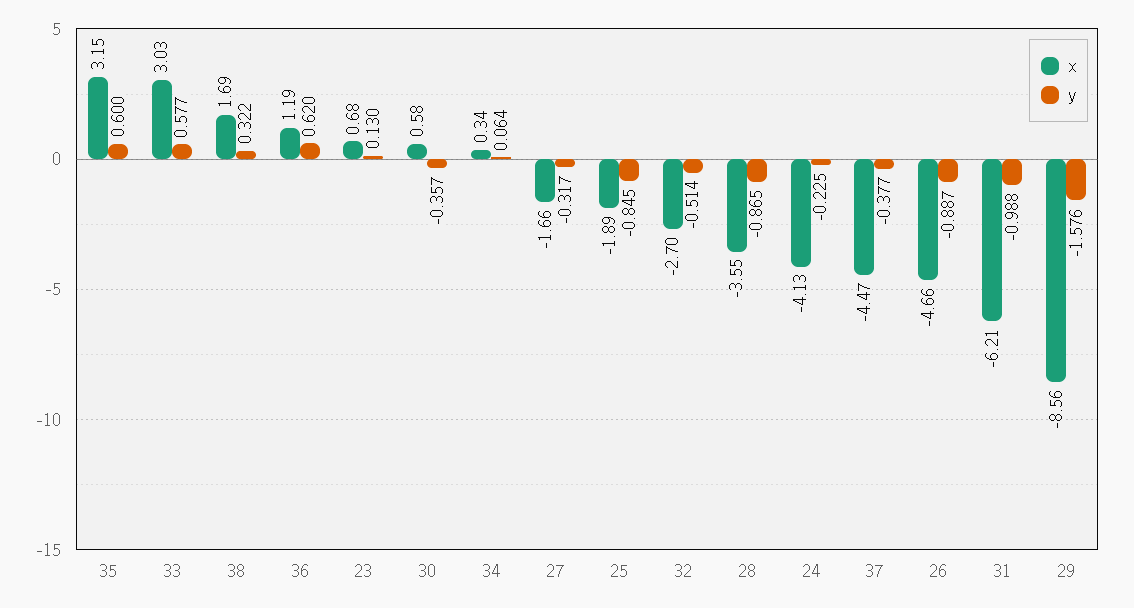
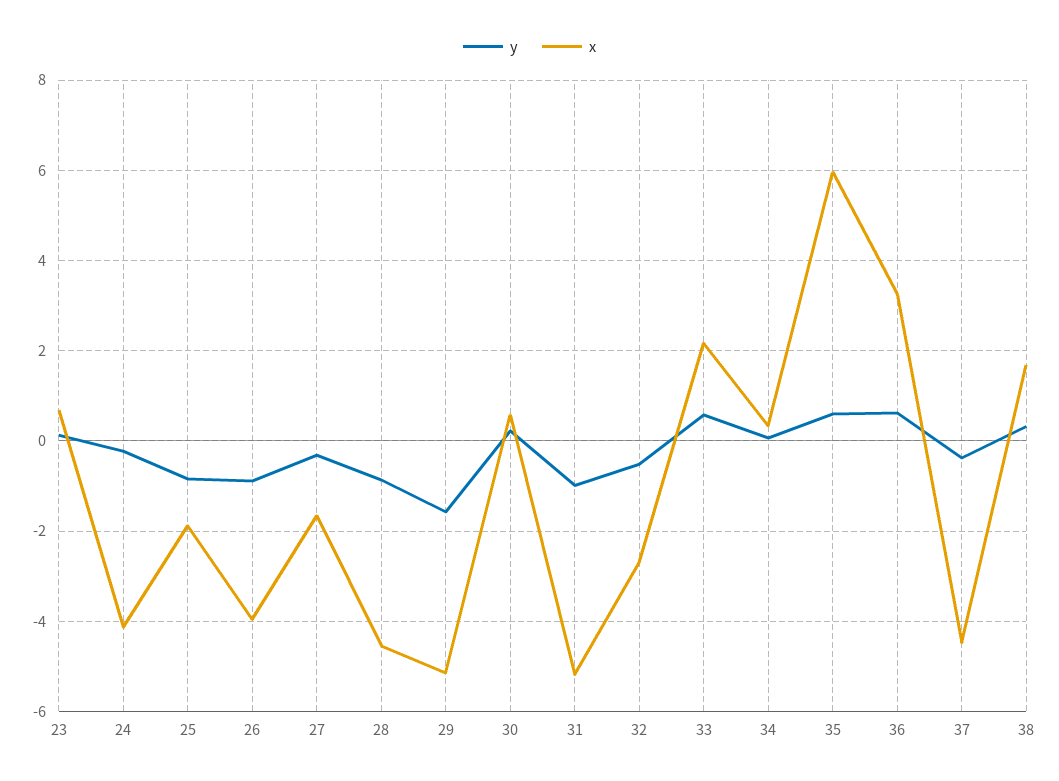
  {
    "x": {
-     "35": 3.15,
+     "35": 6,
-     "33": 3.03,
+     "33": 2.2,
      "38": 1.69,
-     "36": 1.19,
+     "36": 3.2,
      "23": 0.68,
      "30": 0.58,
      "34": 0.34,
      "27": -1.66,
      "25": -1.89,
      "32": -2.7,
-     "28": -3.55,
+     "28": -4.6,
      "24": -4.13,
      "37": -4.47,
-     "26": -4.66,
+     "26": -4,
-     "31": -6.21,
+     "31": -5.2,
-     "29": -8.56
+     "29": -5.2
    },
    "y": {
      "35": 0.6,
      "33": 0.577,
      "38": 0.322,
      "36": 0.62,
      "23": 0.13,
-     "30": -0.357,
+     "30": 0.2,
      "34": 0.064,
      "27": -0.317,
      "25": -0.845,
      "32": -0.514,
      "28": -0.865,
      "24": -0.225,
      "37": -0.377,
      "26": -0.887,
      "31": -0.988,
      "29": -1.576
    }
  }

